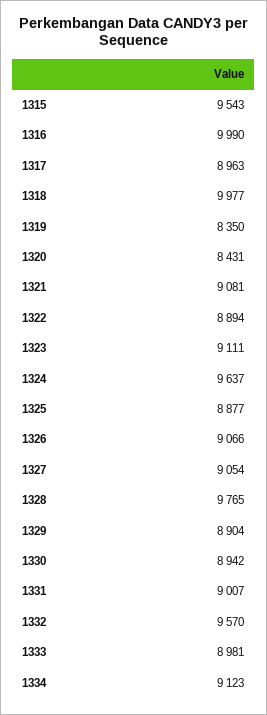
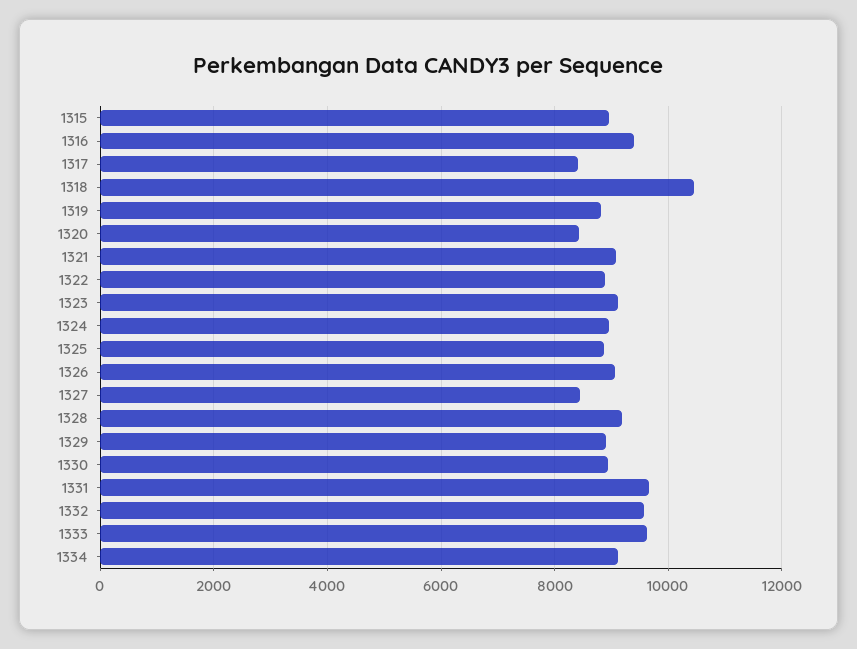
  {
-   "1315": 9543,
+   "1315": 9000,
-   "1316": 9990,
+   "1316": 9400,
-   "1317": 8963,
+   "1317": 8400,
-   "1318": 9977,
+   "1318": 10400,
-   "1319": 8350,
+   "1319": 8800,
    "1320": 8431,
    "1321": 9081,
    "1322": 8894,
    "1323": 9111,
-   "1324": 9637,
+   "1324": 9000,
    "1325": 8877,
    "1326": 9066,
-   "1327": 9054,
+   "1327": 8400,
-   "1328": 9765,
+   "1328": 9200,
    "1329": 8904,
    "1330": 8942,
-   "1331": 9007,
+   "1331": 9600,
    "1332": 9570,
-   "1333": 8981,
+   "1333": 9600,
    "1334": 9123
  }

